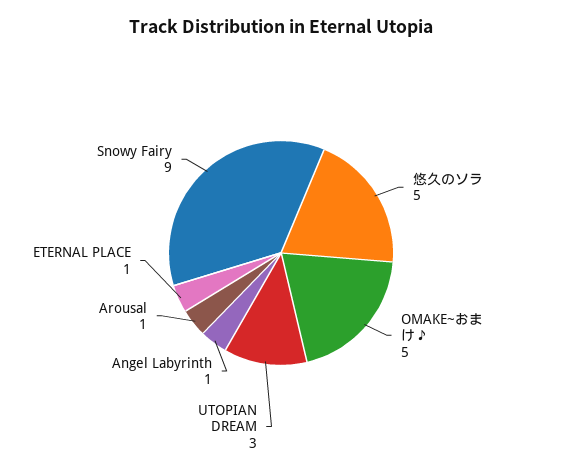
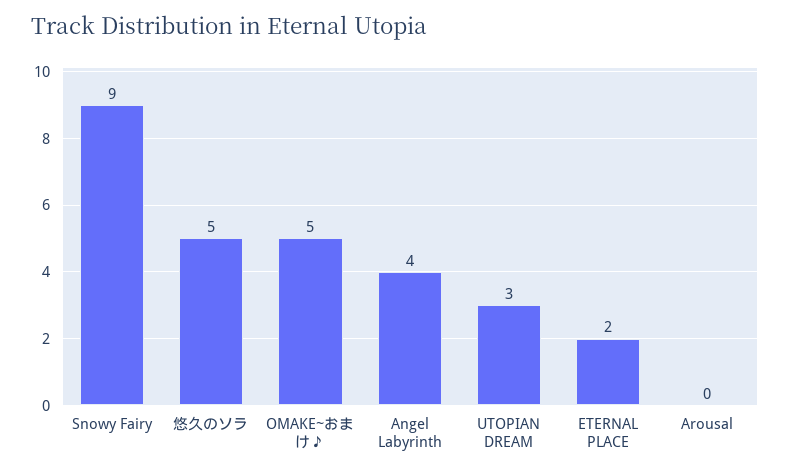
  {
    "悠久のソラ": 5,
    "OMAKE~おまけ♪": 5,
    "UTOPIAN DREAM": 3,
-   "Angel Labyrinth": 1,
+   "Angel Labyrinth": 4,
-   "Arousal": 1,
+   "Arousal": 0,
-   "ETERNAL PLACE": 1,
+   "ETERNAL PLACE": 2,
    "Snowy Fairy": 9
  }

